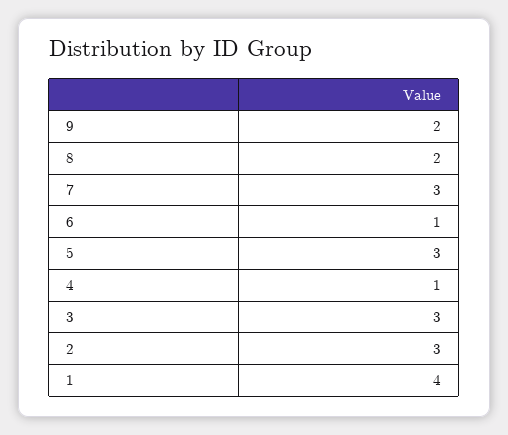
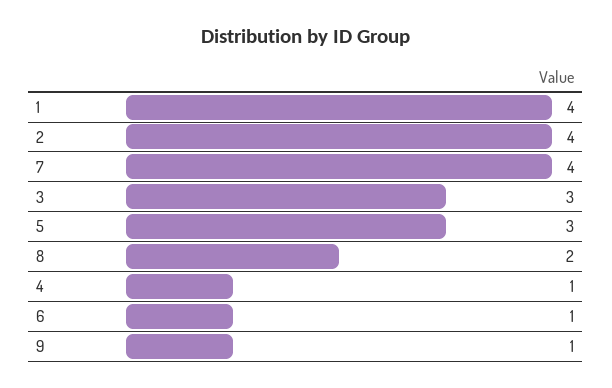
  {
-   "9": 2,
+   "9": 1,
    "8": 2,
-   "7": 3,
+   "7": 4,
    "6": 1,
    "5": 3,
    "4": 1,
    "3": 3,
-   "2": 3,
+   "2": 4,
    "1": 4
  }

